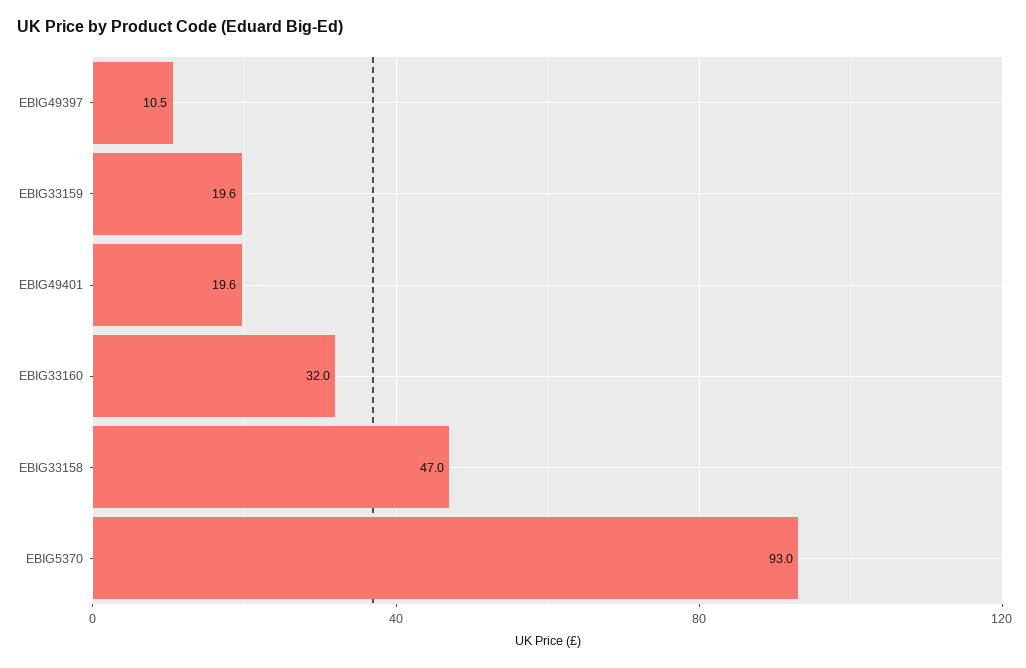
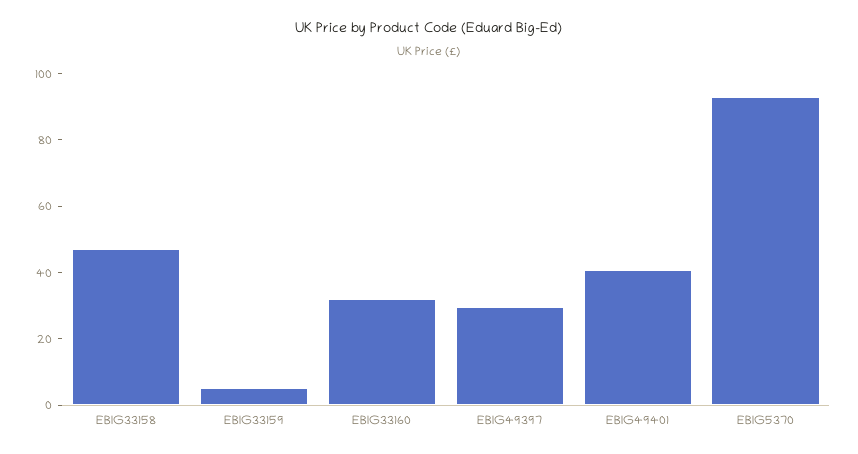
  {
-   "EBIG49397": 10.5,
+   "EBIG49397": 30,
-   "EBIG33159": 19.6,
+   "EBIG33159": 5,
-   "EBIG49401": 19.6,
+   "EBIG49401": 40,
    "EBIG33160": 32,
    "EBIG33158": 47,
    "EBIG5370": 93
  }

